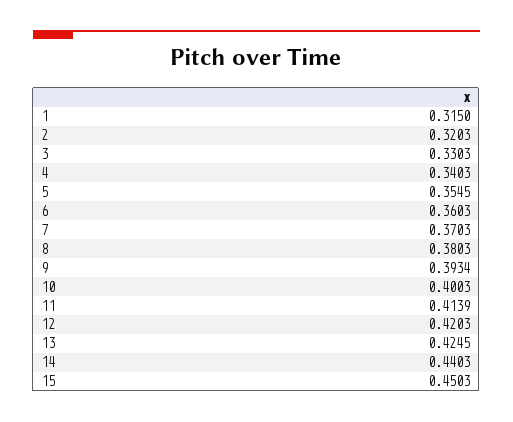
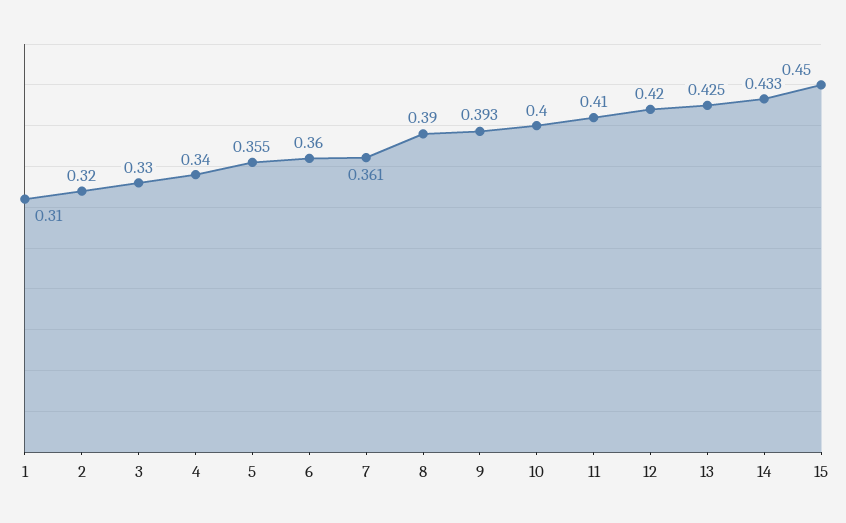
  {
-   "1": 0.315,
+   "1": 0.31,
    "2": 0.3203,
    "3": 0.3303,
    "4": 0.3403,
    "5": 0.3545,
    "6": 0.3603,
-   "7": 0.3703,
+   "7": 0.361,
-   "8": 0.3803,
+   "8": 0.39,
    "9": 0.3934,
    "10": 0.4003,
-   "11": 0.4139,
+   "11": 0.41,
    "12": 0.4203,
    "13": 0.4245,
-   "14": 0.4403,
+   "14": 0.433,
    "15": 0.4503
  }

